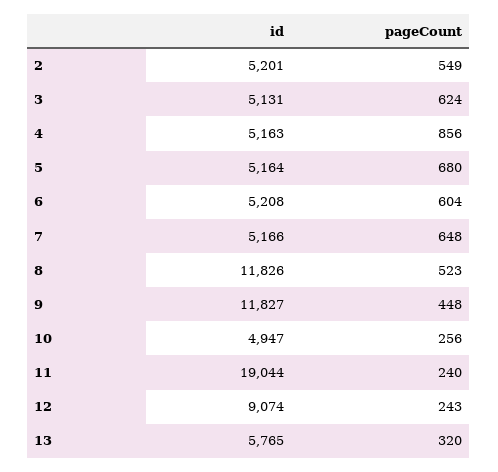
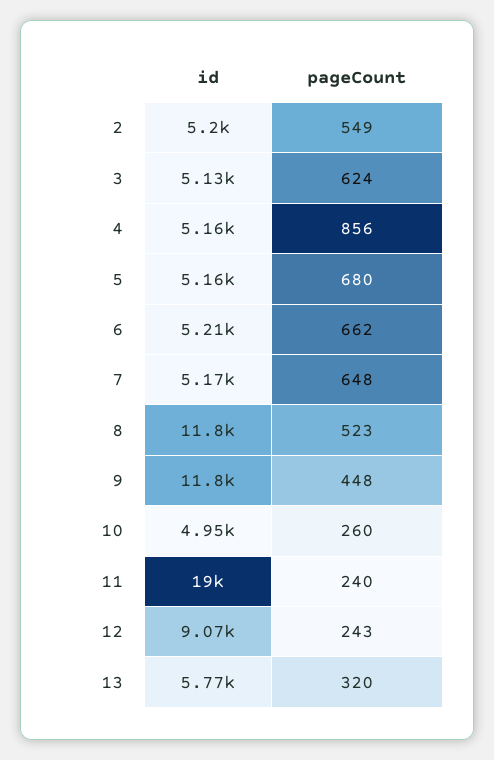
  {
    "id": {
      "2": 5201,
      "3": 5131,
      "4": 5163,
      "5": 5164,
      "6": 5208,
      "7": 5166,
      "8": 11826,
      "9": 11827,
      "10": 4947,
      "11": 19044,
      "12": 9074,
      "13": 5765
    },
    "pageCount": {
      "2": 549,
      "3": 624,
      "4": 856,
      "5": 680,
-     "6": 604,
+     "6": 662,
      "7": 648,
      "8": 523,
      "9": 448,
-     "10": 256,
+     "10": 260,
      "11": 240,
      "12": 243,
      "13": 320
    }
  }

